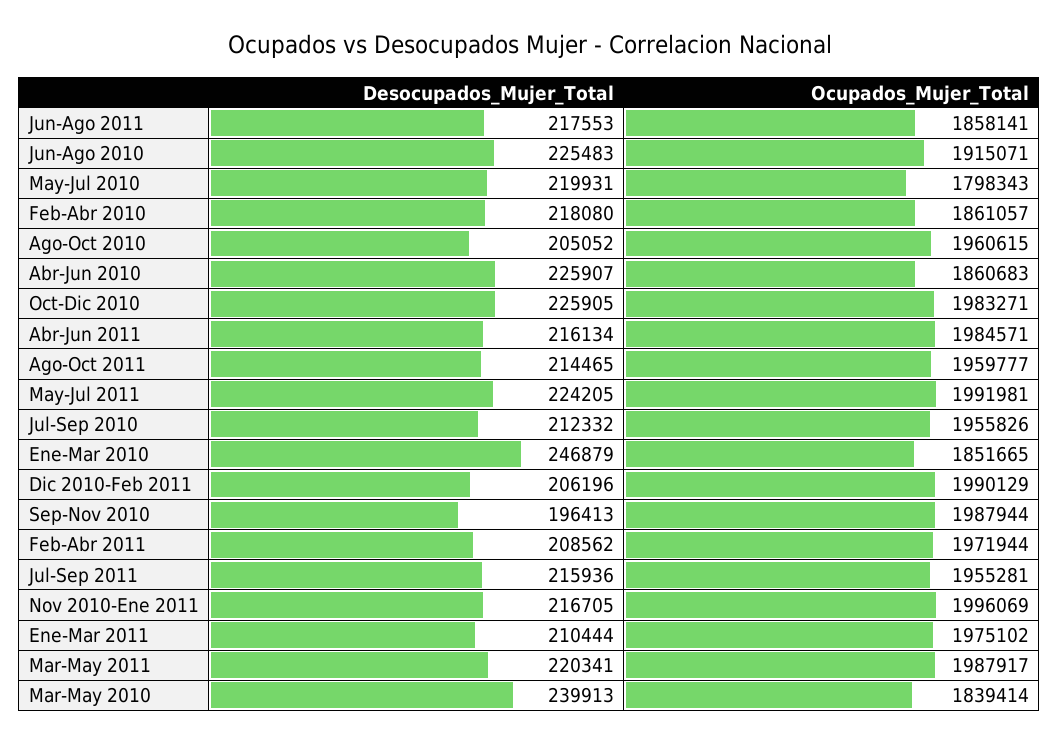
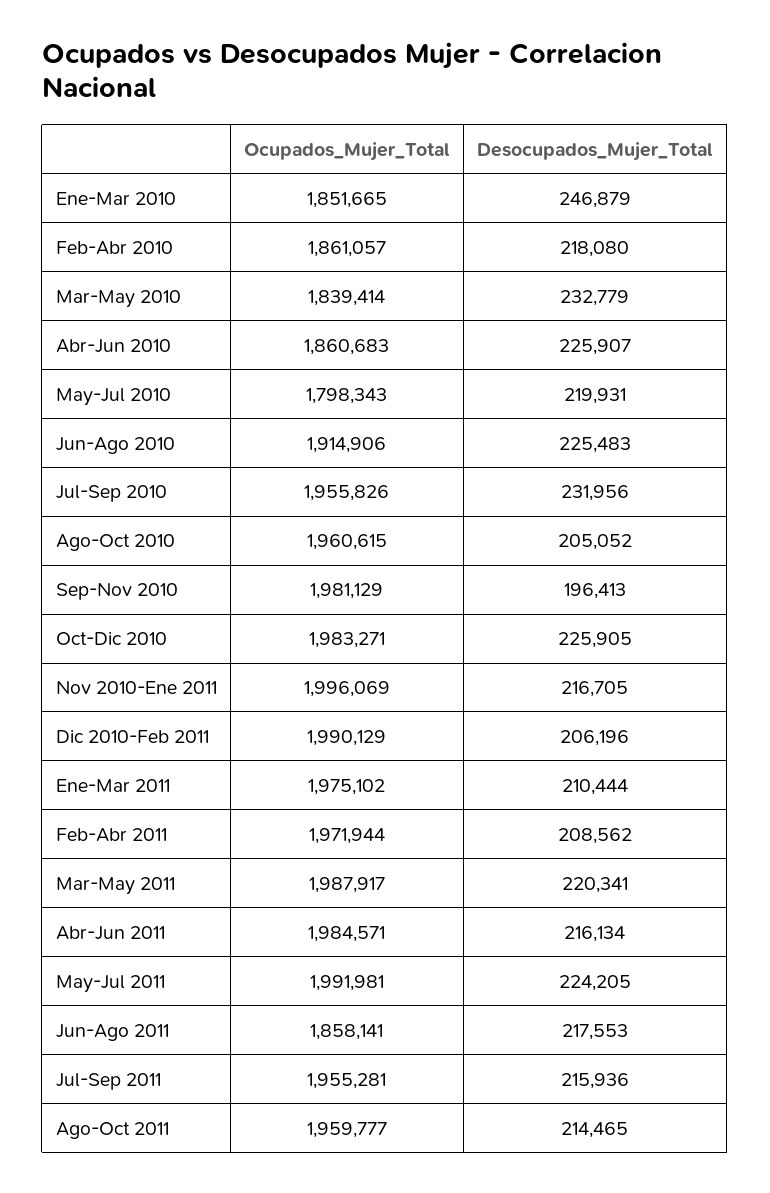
  {
    "Desocupados_Mujer_Total": {
      "Jun-Ago 2011": 217553,
      "Jun-Ago 2010": 225483,
      "May-Jul 2010": 219931,
      "Feb-Abr 2010": 218080,
      "Ago-Oct 2010": 205052,
      "Abr-Jun 2010": 225907,
      "Oct-Dic 2010": 225905,
      "Abr-Jun 2011": 216134,
      "Ago-Oct 2011": 214465,
      "May-Jul 2011": 224205,
-     "Jul-Sep 2010": 212332,
+     "Jul-Sep 2010": 231956,
      "Ene-Mar 2010": 246879,
      "Dic 2010-Feb 2011": 206196,
      "Sep-Nov 2010": 196413,
      "Feb-Abr 2011": 208562,
      "Jul-Sep 2011": 215936,
      "Nov 2010-Ene 2011": 216705,
      "Ene-Mar 2011": 210444,
      "Mar-May 2011": 220341,
-     "Mar-May 2010": 239913
+     "Mar-May 2010": 232779
    },
    "Ocupados_Mujer_Total": {
      "Jun-Ago 2011": 1858141,
-     "Jun-Ago 2010": 1915071,
+     "Jun-Ago 2010": 1914906,
      "May-Jul 2010": 1798343,
      "Feb-Abr 2010": 1861057,
      "Ago-Oct 2010": 1960615,
      "Abr-Jun 2010": 1860683,
      "Oct-Dic 2010": 1983271,
      "Abr-Jun 2011": 1984571,
      "Ago-Oct 2011": 1959777,
      "May-Jul 2011": 1991981,
      "Jul-Sep 2010": 1955826,
      "Ene-Mar 2010": 1851665,
      "Dic 2010-Feb 2011": 1990129,
-     "Sep-Nov 2010": 1987944,
+     "Sep-Nov 2010": 1981129,
      "Feb-Abr 2011": 1971944,
      "Jul-Sep 2011": 1955281,
      "Nov 2010-Ene 2011": 1996069,
      "Ene-Mar 2011": 1975102,
      "Mar-May 2011": 1987917,
      "Mar-May 2010": 1839414
    }
  }

